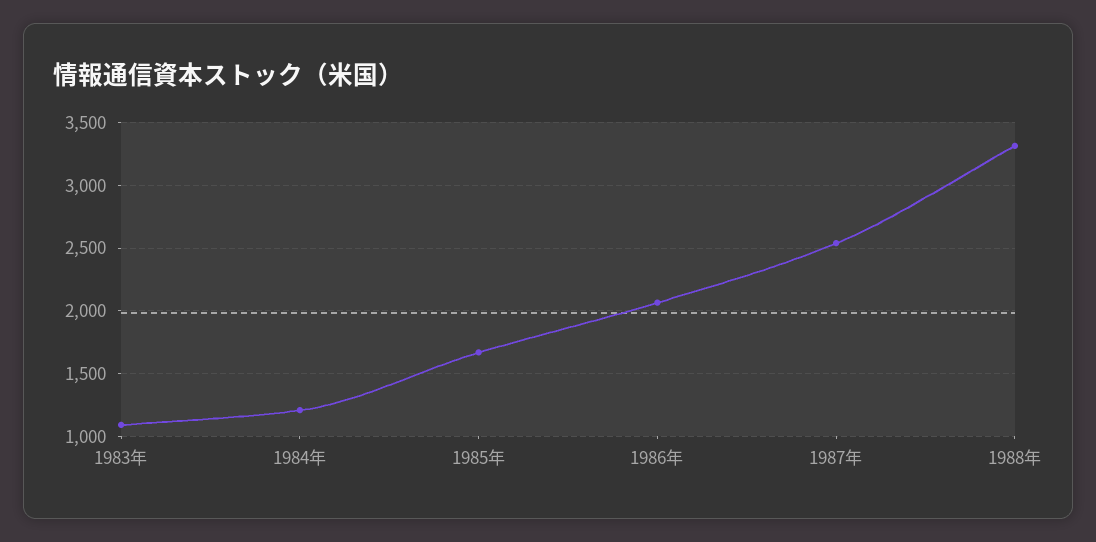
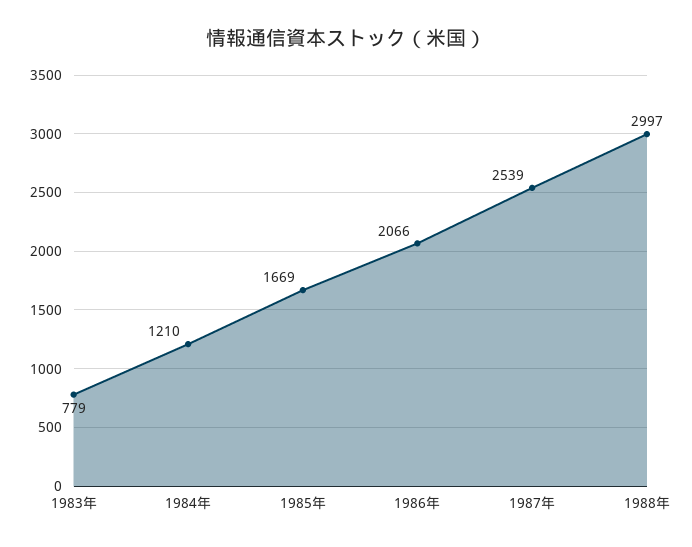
  {
-   "1983年": 1100,
+   "1983年": 779,
    "1984年": 1210,
    "1985年": 1669,
    "1986年": 2066,
    "1987年": 2539,
-   "1988年": 3300
+   "1988年": 2997
  }

